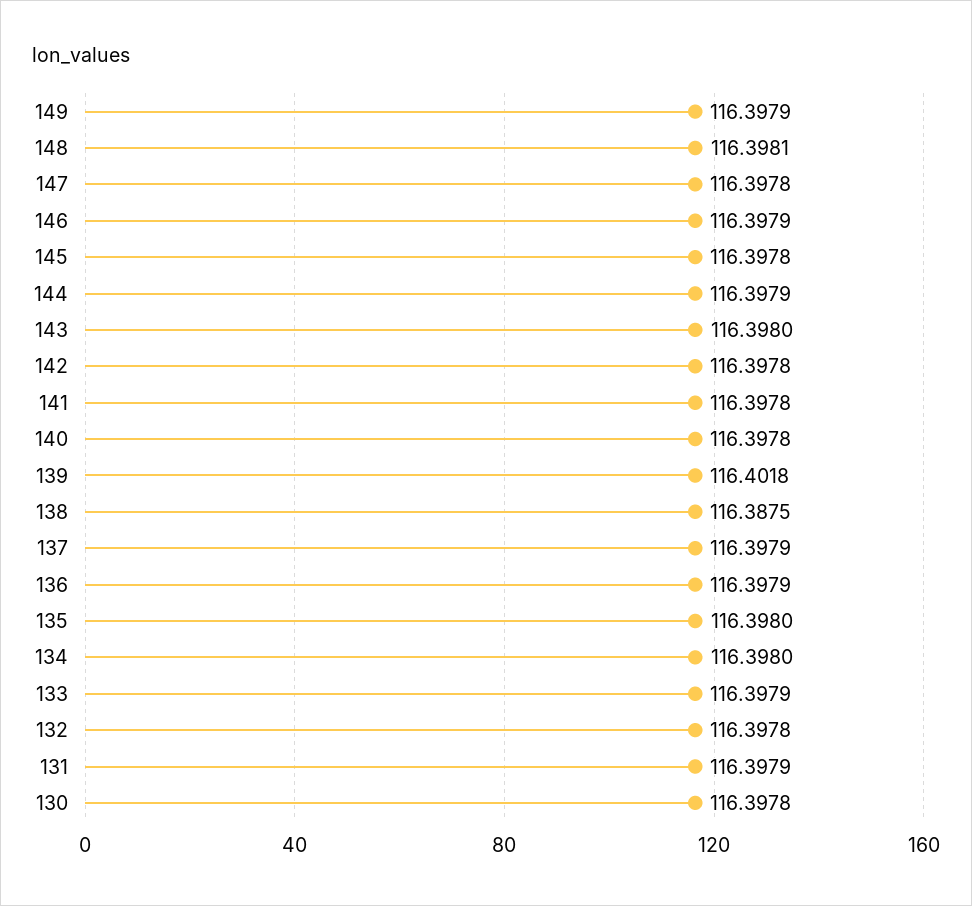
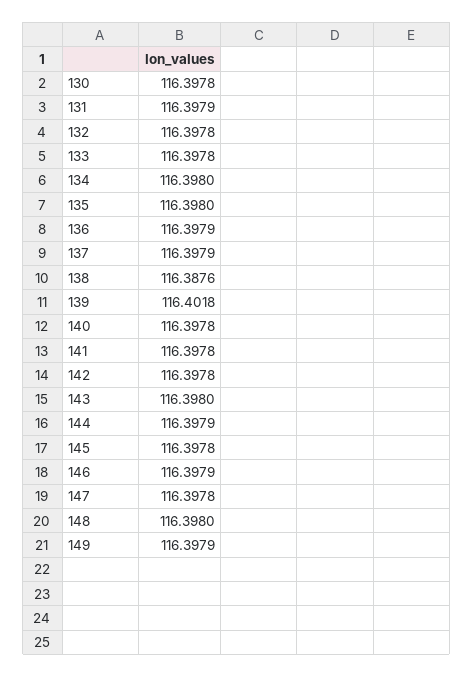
  {
    "149": 116.3979,
-   "148": 116.3981,
+   "148": 116.398,
    "147": 116.3978,
    "146": 116.3979,
    "145": 116.3978,
    "144": 116.3979,
    "143": 116.398,
    "142": 116.3978,
    "141": 116.3978,
    "140": 116.3978,
    "139": 116.4018,
-   "138": 116.3875,
+   "138": 116.3876,
    "137": 116.3979,
    "136": 116.3979,
    "135": 116.398,
    "134": 116.398,
-   "133": 116.3979,
+   "133": 116.3978,
    "132": 116.3978,
    "131": 116.3979,
    "130": 116.3978
  }

